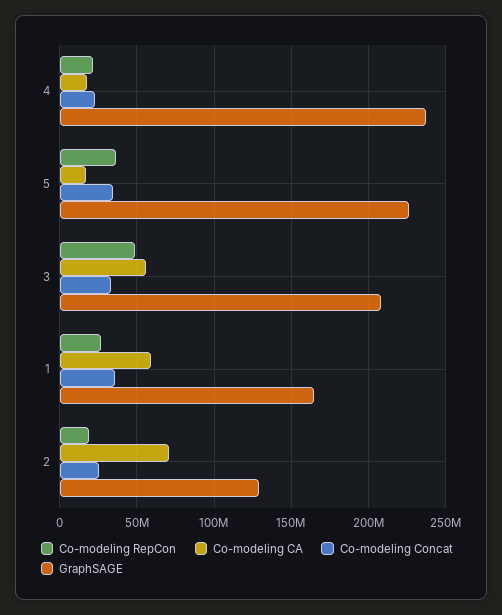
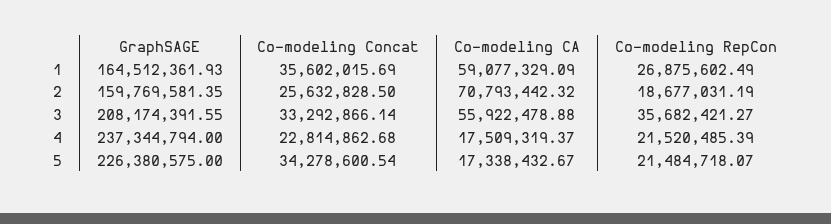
  {
    "Co-modeling RepCon": {
      "4": 21520485.39,
-     "5": 35000000,
+     "5": 21484718.07,
-     "3": 50000000,
+     "3": 35682421.27,
      "1": 26875602.49,
      "2": 18677031.19
    },
    "Co-modeling CA": {
      "4": 17509319.37,
      "5": 17338432.67,
      "3": 55922478.88,
      "1": 59077329.09,
      "2": 70793442.32
    },
    "Co-modeling Concat": {
      "4": 22814862.68,
      "5": 34278600.54,
      "3": 33292866.14,
      "1": 35602015.69,
      "2": 25632828.5
    },
    "GraphSAGE": {
      "4": 237344794,
      "5": 226380575,
      "3": 208174391.55,
      "1": 164512361.93,
-     "2": 130000000
+     "2": 159769581.35
    }
  }

